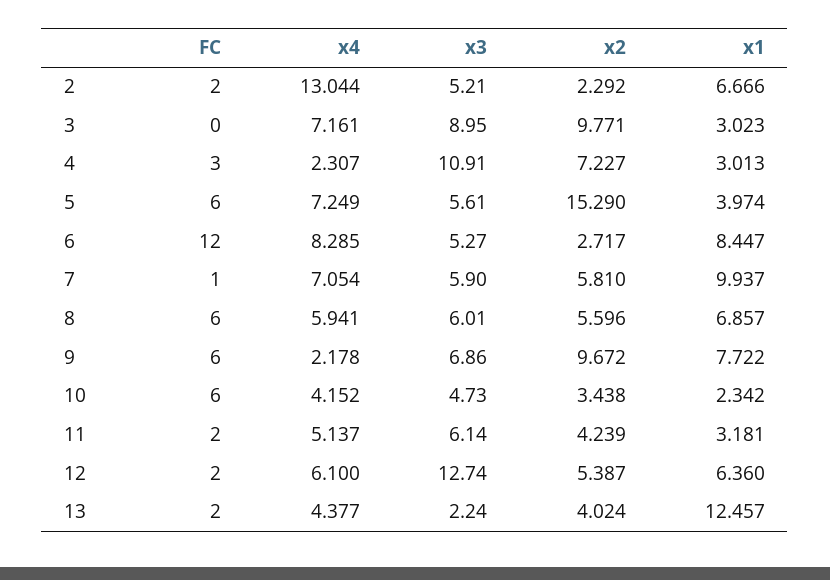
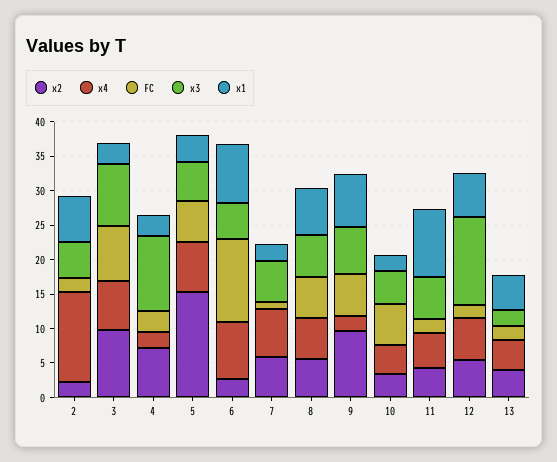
  {
    "FC": {
      "2": 2,
-     "3": 0,
+     "3": 7.5,
      "4": 3,
      "5": 6,
      "6": 12,
      "7": 1,
      "8": 6,
      "9": 6,
      "10": 6,
      "11": 2,
      "12": 2,
      "13": 2
    },
    "x4": {
      "2": 13.044,
      "3": 7.161,
      "4": 2.307,
      "5": 7.249,
      "6": 8.285,
      "7": 7.054,
      "8": 5.941,
      "9": 2.178,
      "10": 4.152,
      "11": 5.137,
      "12": 6.1,
      "13": 4.377
    },
    "x3": {
      "2": 5.21,
      "3": 8.95,
      "4": 10.91,
      "5": 5.61,
      "6": 5.27,
      "7": 5.9,
      "8": 6.01,
      "9": 6.86,
      "10": 4.73,
      "11": 6.14,
      "12": 12.74,
      "13": 2.24
    },
    "x2": {
      "2": 2.292,
      "3": 9.771,
      "4": 7.227,
      "5": 15.29,
      "6": 2.717,
      "7": 5.81,
      "8": 5.596,
      "9": 9.672,
      "10": 3.438,
      "11": 4.239,
      "12": 5.387,
      "13": 4.024
    },
    "x1": {
      "2": 6.666,
      "3": 3.023,
      "4": 3.013,
      "5": 3.974,
      "6": 8.447,
-     "7": 9.937,
+     "7": 2.5,
      "8": 6.857,
      "9": 7.722,
      "10": 2.342,
-     "11": 3.181,
+     "11": 10,
      "12": 6.36,
-     "13": 12.457
+     "13": 5
    }
  }

